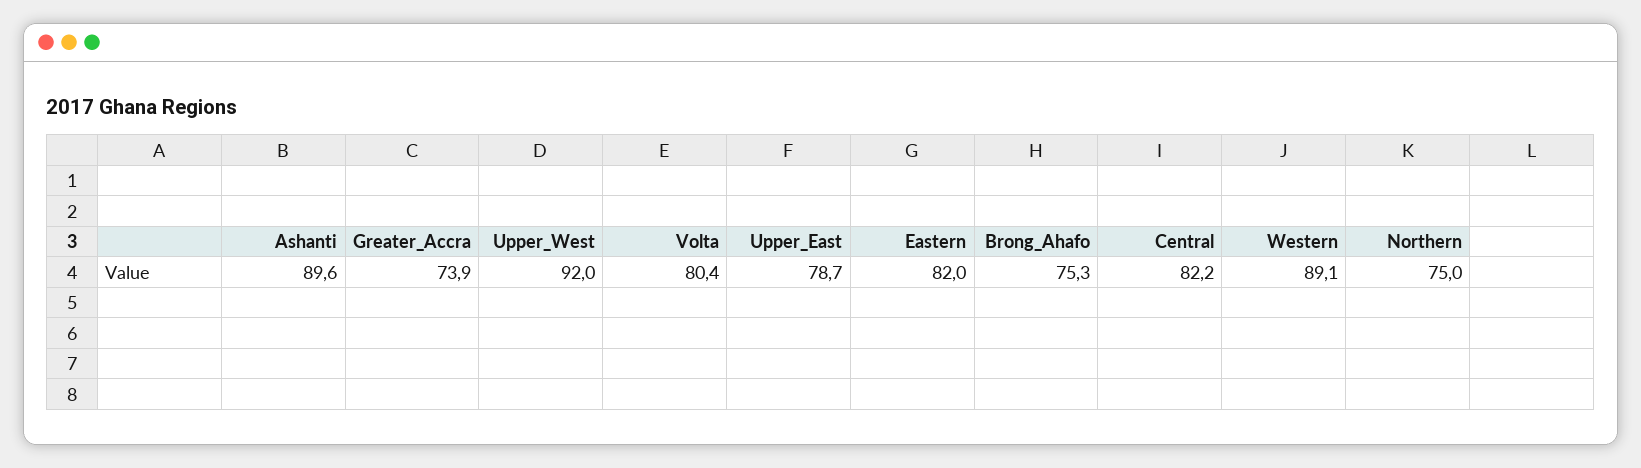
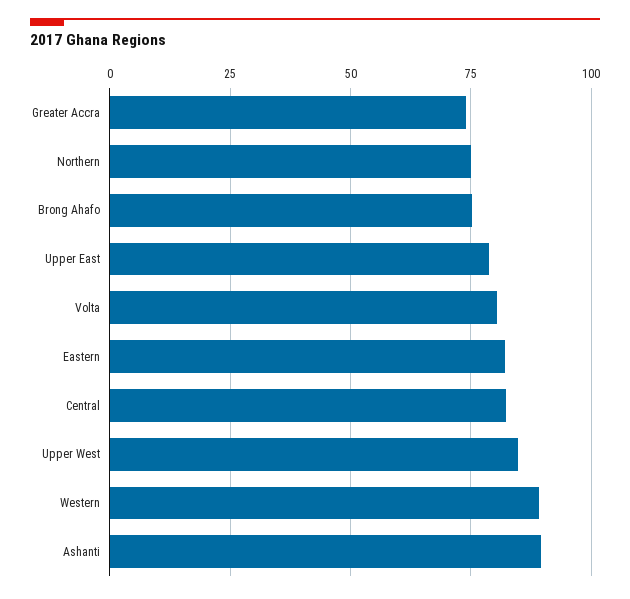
  {
    "Ashanti": 89.6,
    "Greater_Accra": 73.9,
-   "Upper_West": 92,
+   "Upper_West": 85,
    "Volta": 80.4,
    "Upper_East": 78.7,
    "Eastern": 82,
    "Brong_Ahafo": 75.3,
    "Central": 82.2,
    "Western": 89.1,
    "Northern": 75
  }

